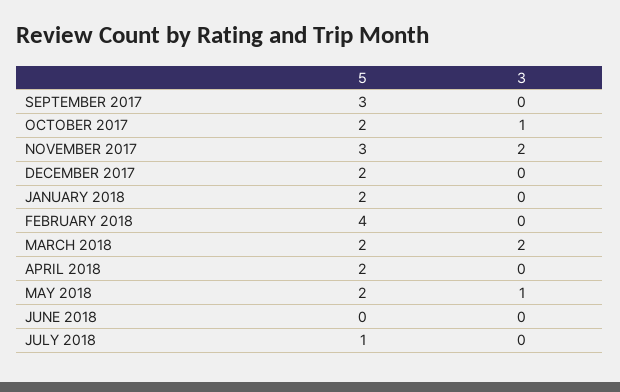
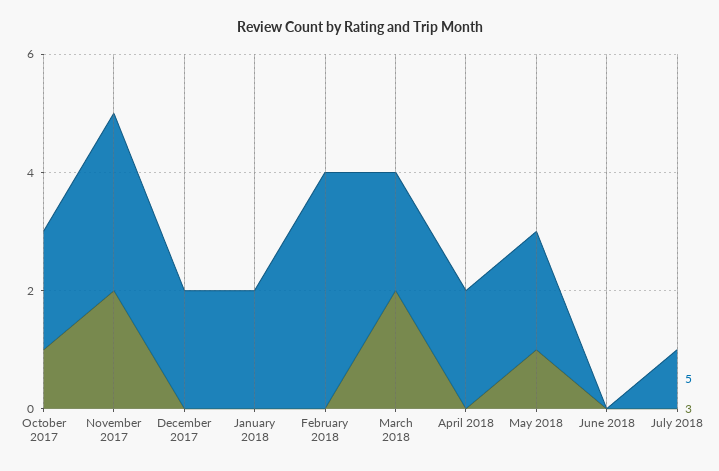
  {
    "5": {
-     "SEPTEMBER 2017": 3,
      "OCTOBER 2017": 2,
      "NOVEMBER 2017": 3,
      "DECEMBER 2017": 2,
      "JANUARY 2018": 2,
      "FEBRUARY 2018": 4,
      "MARCH 2018": 2,
      "APRIL 2018": 2,
      "MAY 2018": 2,
      "JUNE 2018": 0,
      "JULY 2018": 1
    },
    "3": {
-     "SEPTEMBER 2017": 0,
      "OCTOBER 2017": 1,
      "NOVEMBER 2017": 2,
      "DECEMBER 2017": 0,
      "JANUARY 2018": 0,
      "FEBRUARY 2018": 0,
      "MARCH 2018": 2,
      "APRIL 2018": 0,
      "MAY 2018": 1,
      "JUNE 2018": 0,
      "JULY 2018": 0
    }
  }

